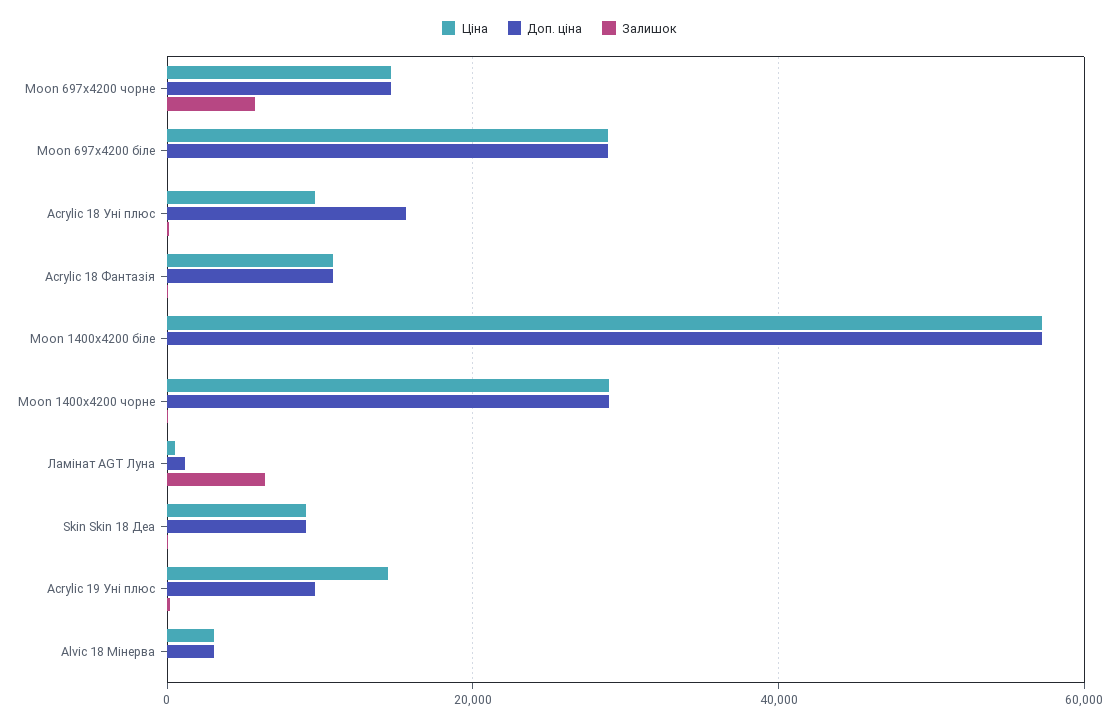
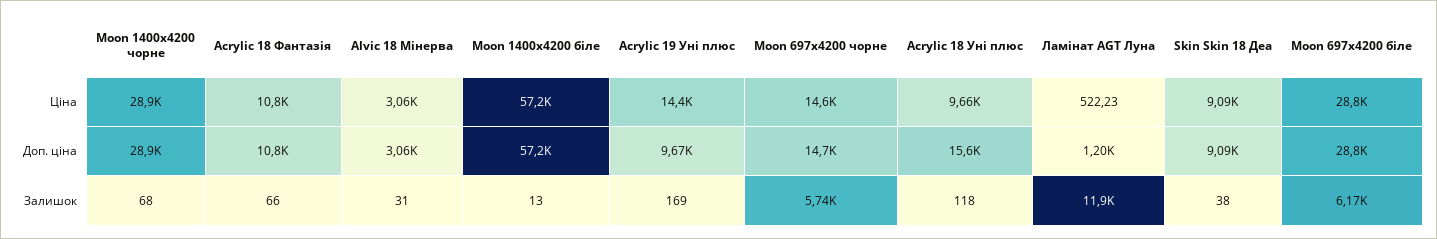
  {
    "Ціна": {
      "Moon 697x4200 чорне": 14600,
      "Moon 697x4200 біле": 28800,
      "Acrylic 18 Уні плюс": 9660,
      "Acrylic 18 Фантазія": 10800,
      "Moon 1400x4200 біле": 57200,
      "Moon 1400x4200 чорне": 28900,
      "Ламінат AGT Луна": 522.23,
      "Skin Skin 18 Деа": 9090,
      "Acrylic 19 Уні плюс": 14400,
      "Alvic 18 Мінерва": 3060
    },
    "Доп. ціна": {
      "Moon 697x4200 чорне": 14700,
      "Moon 697x4200 біле": 28800,
      "Acrylic 18 Уні плюс": 15600,
      "Acrylic 18 Фантазія": 10800,
      "Moon 1400x4200 біле": 57200,
      "Moon 1400x4200 чорне": 28900,
      "Ламінат AGT Луна": 1200,
      "Skin Skin 18 Деа": 9090,
      "Acrylic 19 Уні плюс": 9670,
      "Alvic 18 Мінерва": 3060
    },
    "Залишок": {
      "Moon 697x4200 чорне": 5740,
-     "Moon 697x4200 біле": 0,
+     "Moon 697x4200 біле": 6170,
      "Acrylic 18 Уні плюс": 118,
      "Acrylic 18 Фантазія": 66,
      "Moon 1400x4200 біле": 13,
      "Moon 1400x4200 чорне": 68,
-     "Ламінат AGT Луна": 6000,
+     "Ламінат AGT Луна": 11900,
      "Skin Skin 18 Деа": 38,
      "Acrylic 19 Уні плюс": 169,
      "Alvic 18 Мінерва": 31
    }
  }

